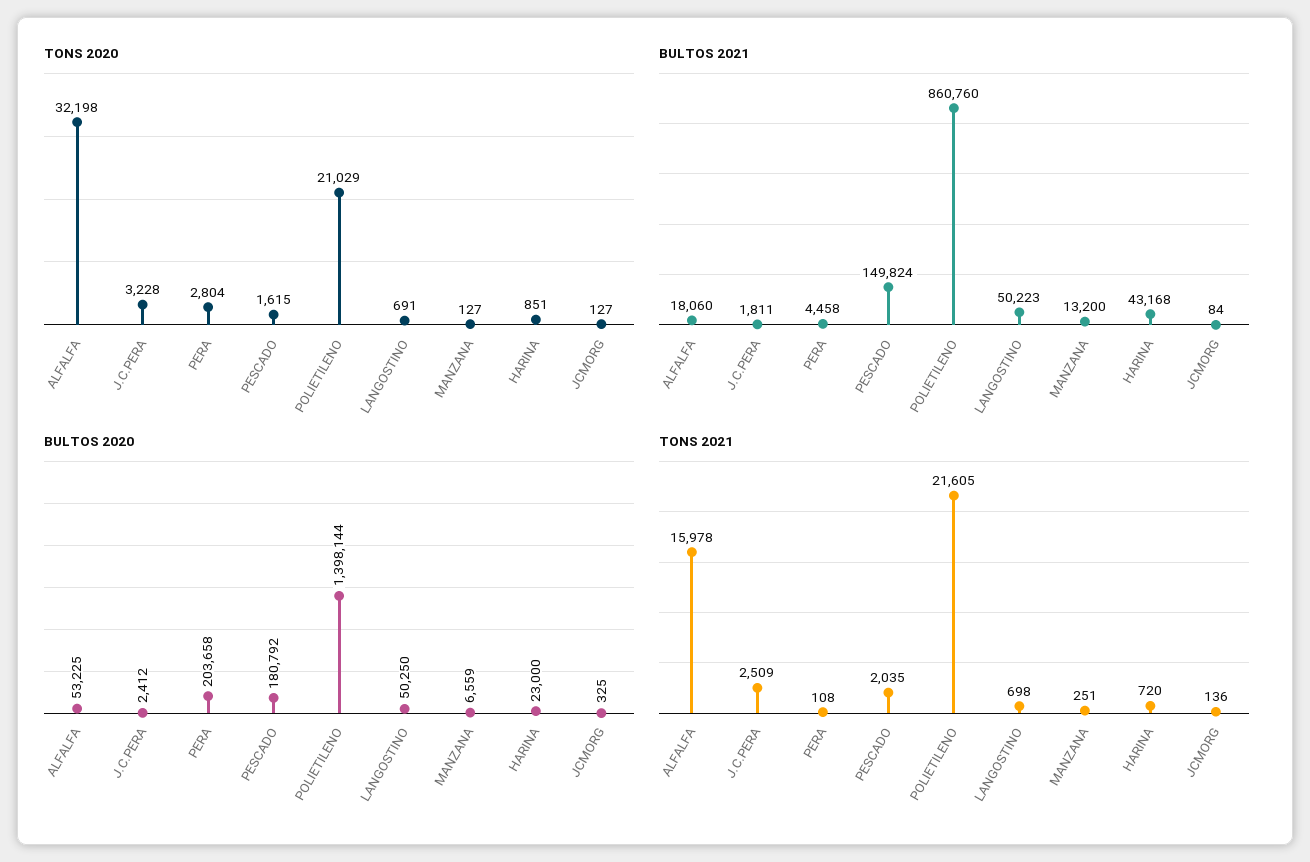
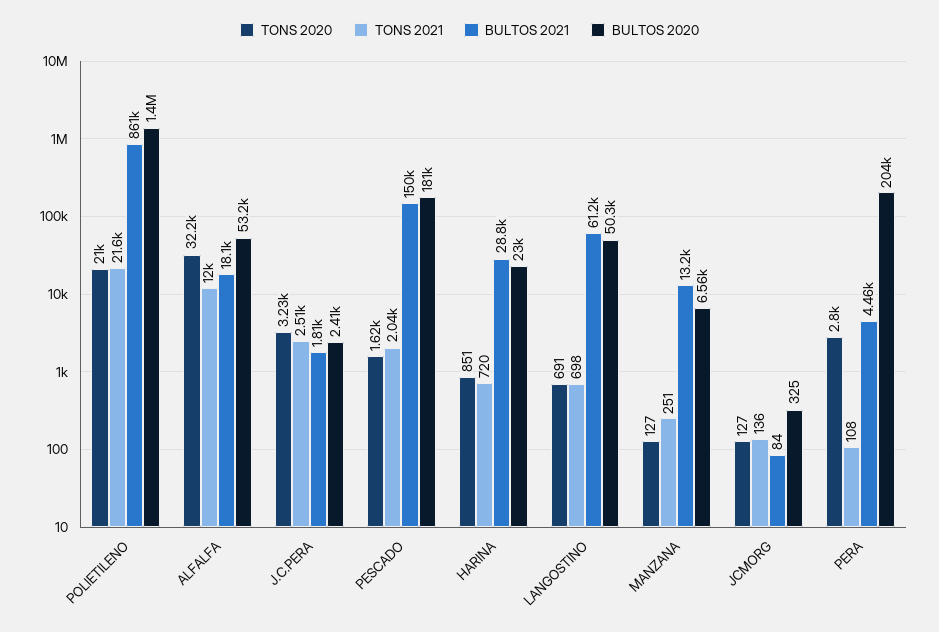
  {
    "TONS 2020": {
      "ALFALFA": 32198,
      "J.C.PERA": 3228,
      "PERA": 2804,
      "PESCADO": 1615,
      "POLIETILENO": 21029,
      "LANGOSTINO": 691,
      "MANZANA": 127,
      "HARINA": 851,
      "JCMORG": 127
    },
    "BULTOS 2021": {
      "ALFALFA": 18060,
      "J.C.PERA": 1811,
      "PERA": 4458,
      "PESCADO": 149824,
      "POLIETILENO": 860760,
-     "LANGOSTINO": 50223,
+     "LANGOSTINO": 61200,
      "MANZANA": 13200,
-     "HARINA": 43168,
+     "HARINA": 28800,
      "JCMORG": 84
    },
    "BULTOS 2020": {
      "ALFALFA": 53225,
      "J.C.PERA": 2412,
      "PERA": 203658,
      "PESCADO": 180792,
      "POLIETILENO": 1398144,
      "LANGOSTINO": 50250,
      "MANZANA": 6559,
      "HARINA": 23000,
      "JCMORG": 325
    },
    "TONS 2021": {
-     "ALFALFA": 15978,
+     "ALFALFA": 12000,
      "J.C.PERA": 2509,
      "PERA": 108,
      "PESCADO": 2035,
      "POLIETILENO": 21605,
      "LANGOSTINO": 698,
      "MANZANA": 251,
      "HARINA": 720,
      "JCMORG": 136
    }
  }

